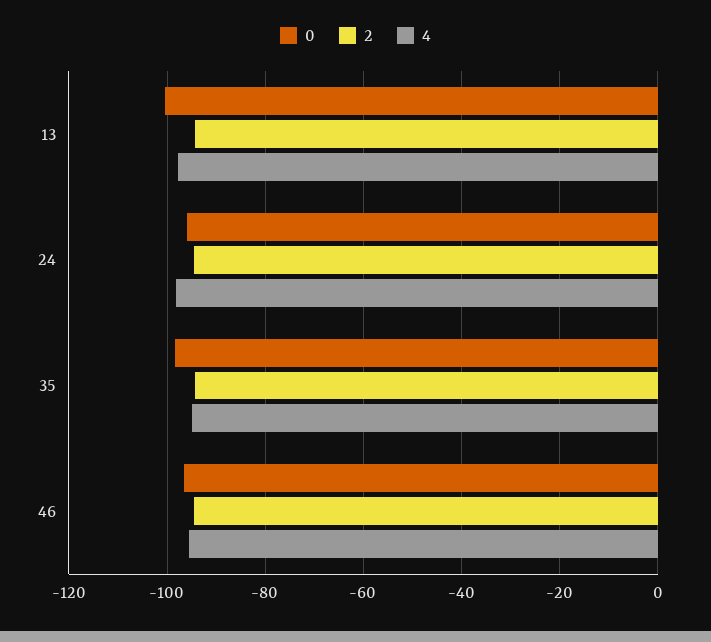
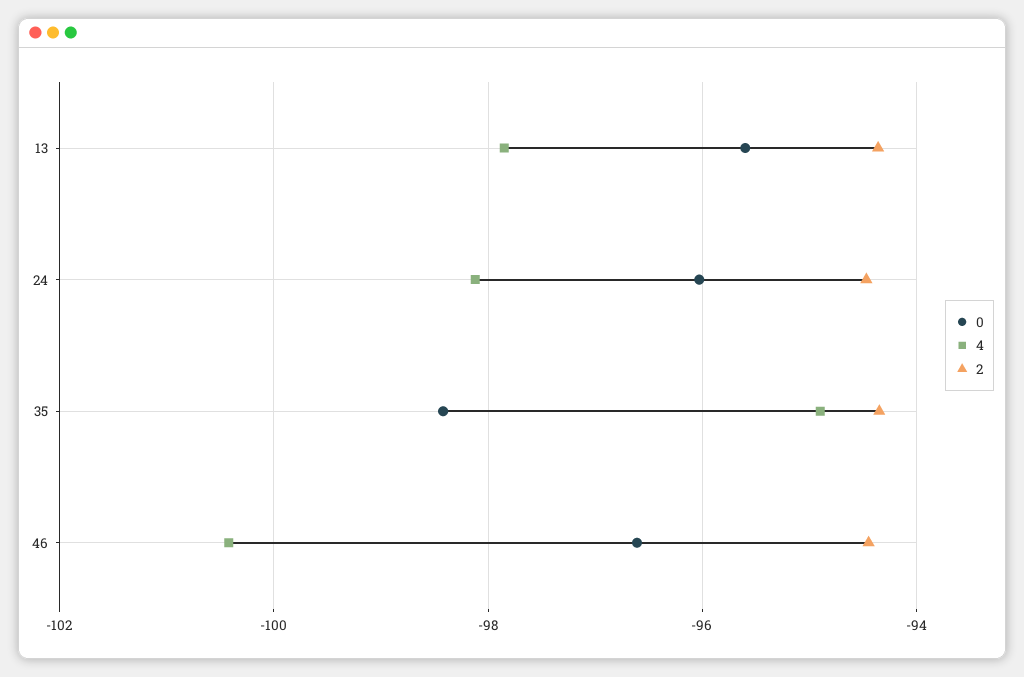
  {
    "0": {
-     "13": -100,
+     "13": -95.6,
      "24": -96,
      "35": -98.4,
      "46": -96.6
    },
    "2": {
      "13": -94.4,
      "24": -94.4,
      "35": -94.4,
      "46": -94.4
    },
    "4": {
      "13": -97.8,
      "24": -98.2,
      "35": -95,
-     "46": -96
+     "46": -100.4
    }
  }

